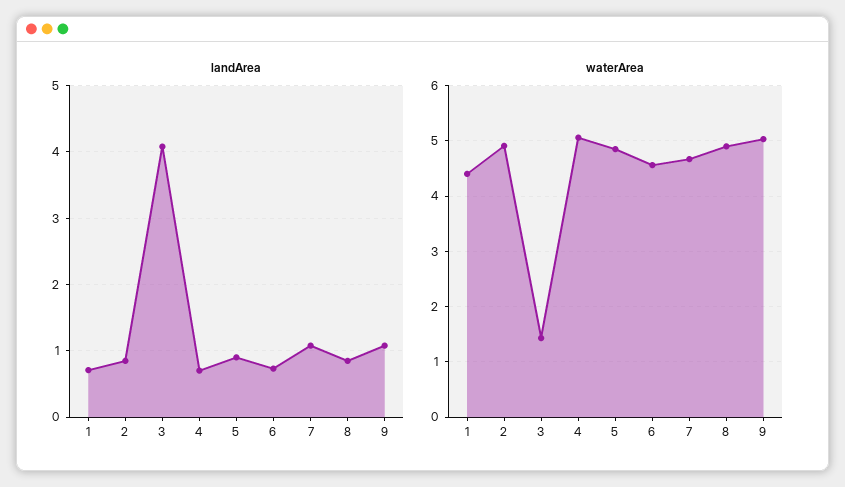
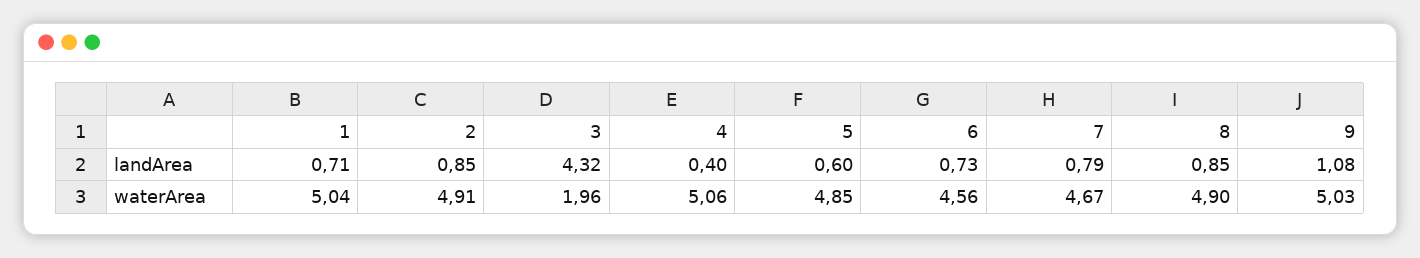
  {
    "landArea": {
      "1": 0.71,
      "2": 0.85,
-     "3": 4.1,
+     "3": 4.32,
-     "4": 0.7,
+     "4": 0.4,
-     "5": 0.9,
+     "5": 0.6,
      "6": 0.73,
-     "7": 1.1,
+     "7": 0.79,
      "8": 0.85,
      "9": 1.08
    },
    "waterArea": {
-     "1": 4.4,
+     "1": 5.04,
      "2": 4.91,
-     "3": 1.4,
+     "3": 1.96,
      "4": 5.06,
      "5": 4.85,
      "6": 4.56,
      "7": 4.67,
      "8": 4.9,
      "9": 5.03
    }
  }

